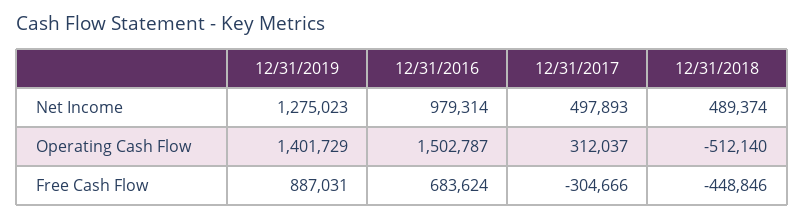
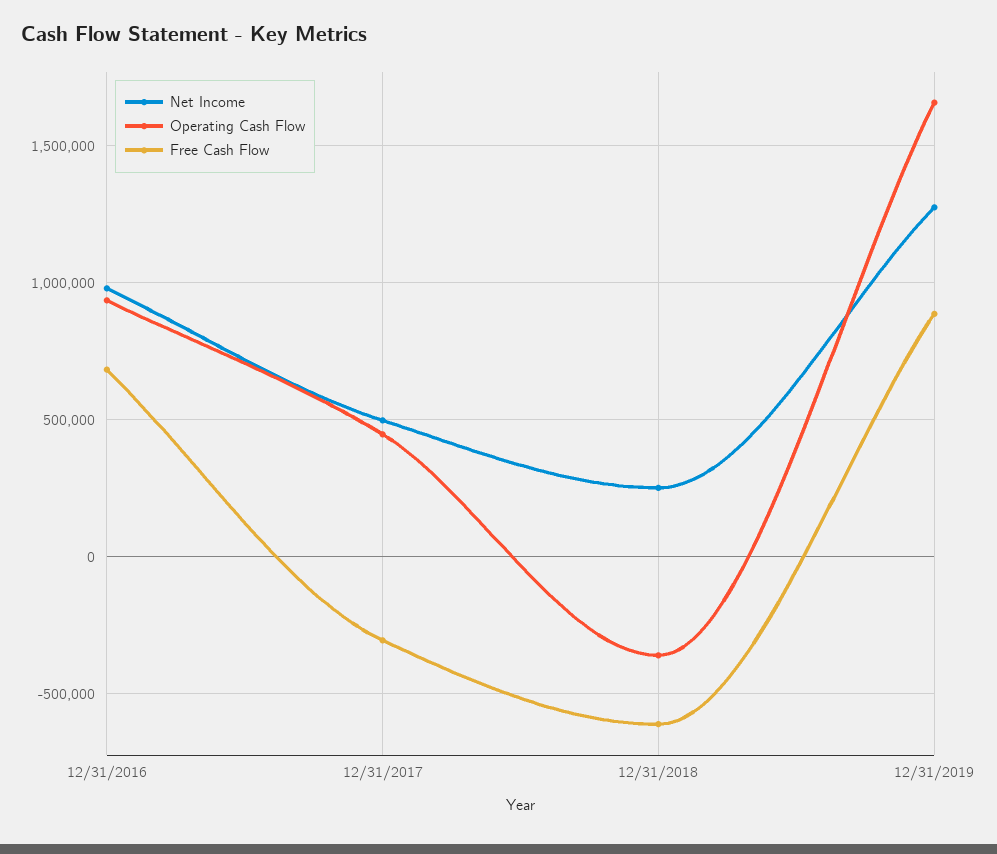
  {
    "Net Income": {
      "12/31/2019": 1275023,
      "12/31/2016": 979314,
      "12/31/2017": 497893,
-     "12/31/2018": 489374
+     "12/31/2018": 250000
    },
    "Operating Cash Flow": {
-     "12/31/2019": 1401729,
+     "12/31/2019": 1650000,
-     "12/31/2016": 1502787,
+     "12/31/2016": 950000,
-     "12/31/2017": 312037,
+     "12/31/2017": 450000,
-     "12/31/2018": -512140
+     "12/31/2018": -350000
    },
    "Free Cash Flow": {
      "12/31/2019": 887031,
      "12/31/2016": 683624,
      "12/31/2017": -304666,
-     "12/31/2018": -448846
+     "12/31/2018": -600000
    }
  }

